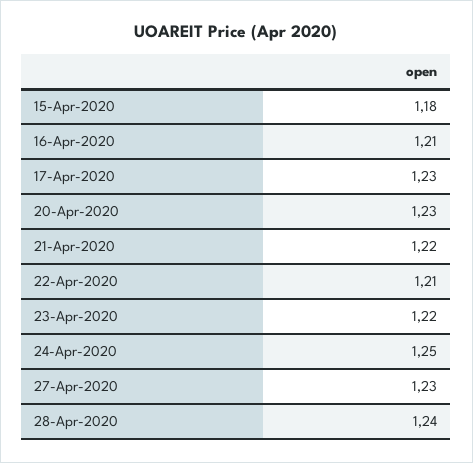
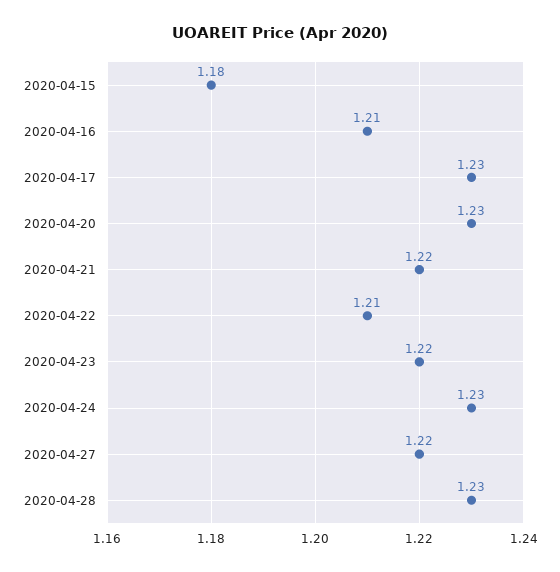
  {
    "15-Apr-2020": 1.18,
    "16-Apr-2020": 1.21,
    "17-Apr-2020": 1.23,
    "20-Apr-2020": 1.23,
    "21-Apr-2020": 1.22,
    "22-Apr-2020": 1.21,
    "23-Apr-2020": 1.22,
-   "24-Apr-2020": 1.25,
+   "24-Apr-2020": 1.23,
-   "27-Apr-2020": 1.23,
+   "27-Apr-2020": 1.22,
-   "28-Apr-2020": 1.24
+   "28-Apr-2020": 1.23
  }

